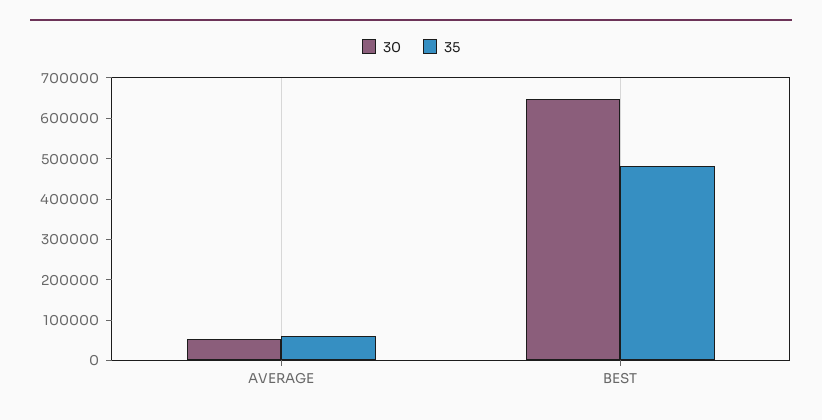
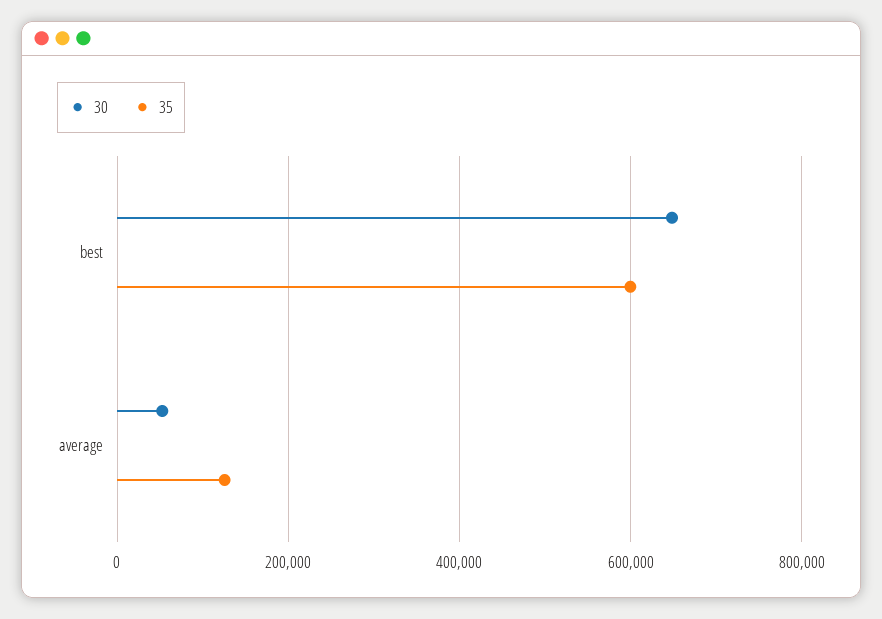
  {
    "30": {
      "AVERAGE": 60000,
      "BEST": 640000
    },
    "35": {
-     "AVERAGE": 60000,
+     "AVERAGE": 120000,
-     "BEST": 480000
+     "BEST": 600000
    }
  }

